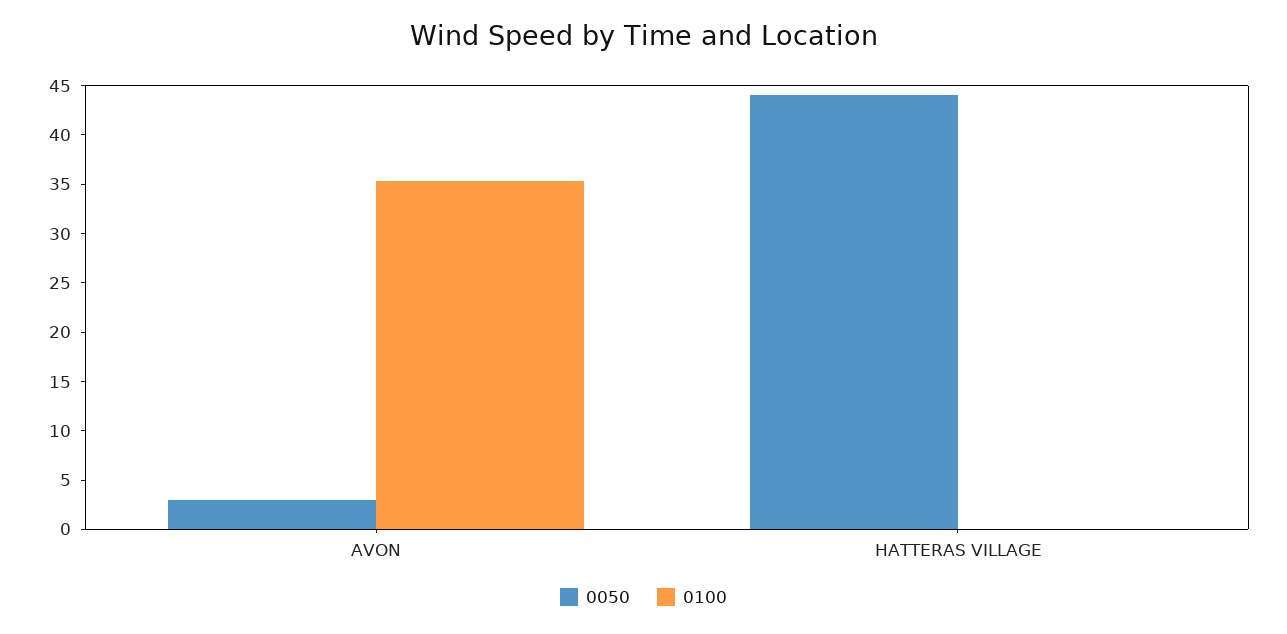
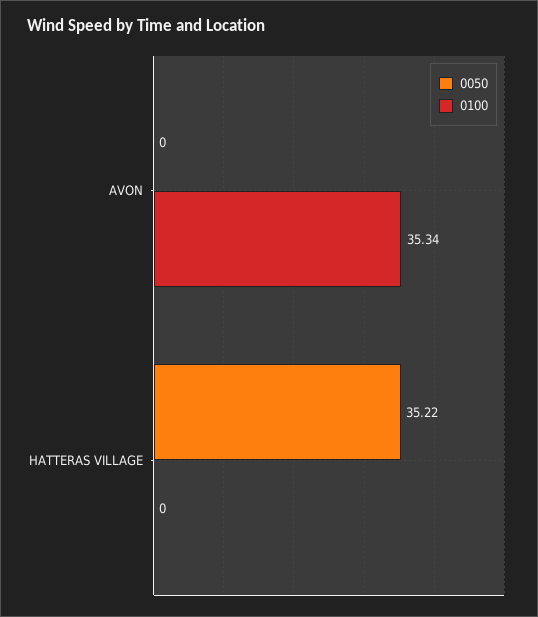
  {
    "0050": {
-     "AVON": 3,
+     "AVON": 0,
-     "HATTERAS VILLAGE": 44
+     "HATTERAS VILLAGE": 35.22
    },
    "0100": {
      "AVON": 35.34,
      "HATTERAS VILLAGE": 0
    }
  }

